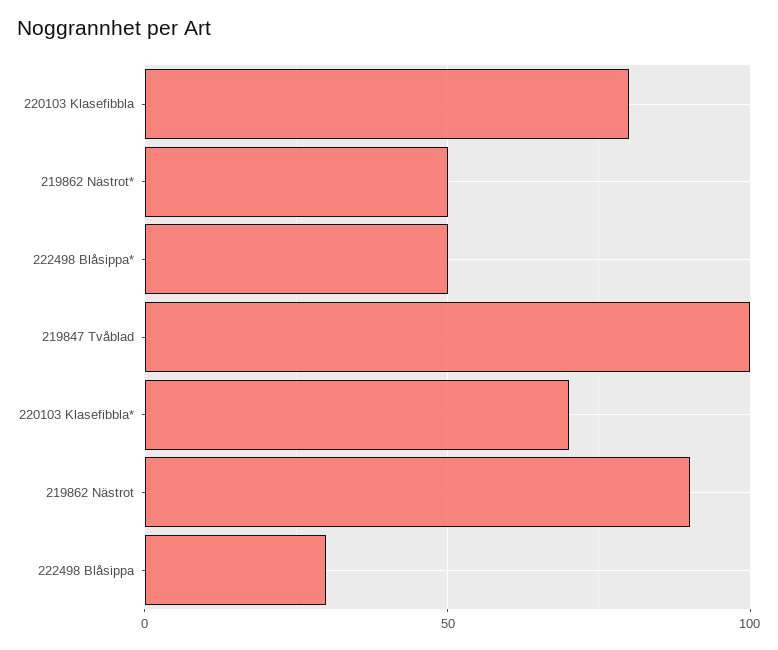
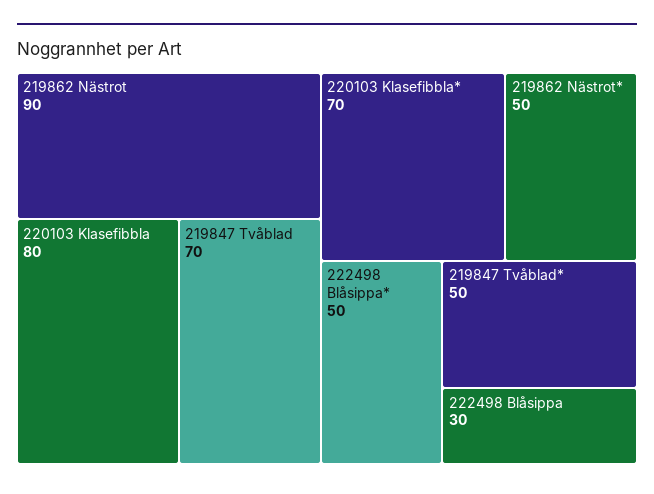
  {
    "220103 Klasefibbla": 80,
    "219862 Nästrot*": 50,
    "222498 Blåsippa*": 50,
-   "219847 Tvåblad": 100,
+   "219847 Tvåblad": 70,
    "220103 Klasefibbla*": 70,
    "219862 Nästrot": 90,
-   "222498 Blåsippa": 30
+   "222498 Blåsippa": 30,
+   "219847 Tvåblad*": 50
  }

